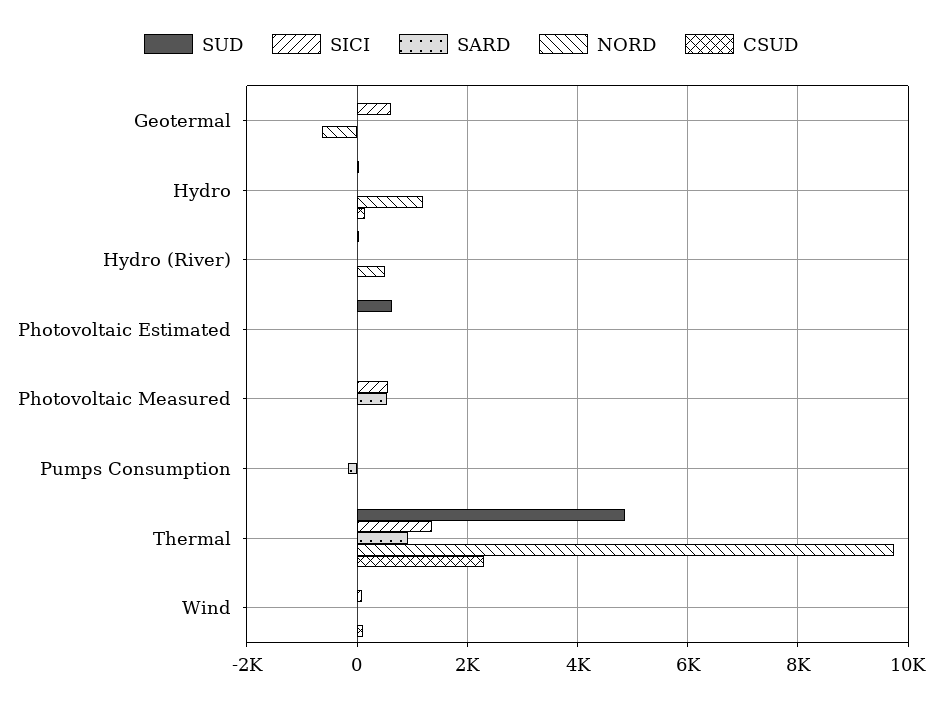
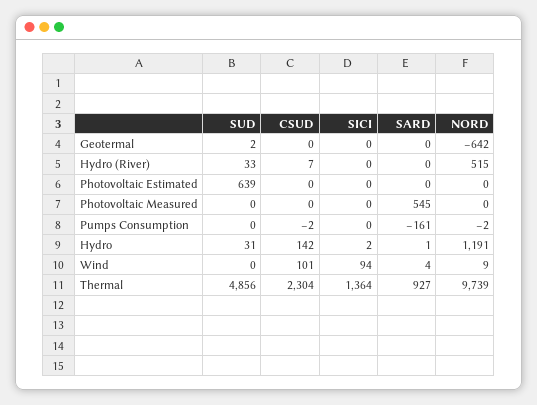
  {
    "SUD": {
      "Geotermal": 2,
      "Hydro": 31,
      "Hydro (River)": 33,
      "Photovoltaic Estimated": 639,
      "Photovoltaic Measured": 0,
      "Pumps Consumption": 0,
      "Thermal": 4856,
      "Wind": 0
    },
    "SICI": {
-     "Geotermal": 600,
+     "Geotermal": 0,
      "Hydro": 2,
      "Hydro (River)": 0,
      "Photovoltaic Estimated": 0,
-     "Photovoltaic Measured": 600,
+     "Photovoltaic Measured": 0,
      "Pumps Consumption": 0,
      "Thermal": 1364,
      "Wind": 94
    },
    "SARD": {
      "Geotermal": 0,
      "Hydro": 1,
      "Hydro (River)": 0,
      "Photovoltaic Estimated": 0,
      "Photovoltaic Measured": 545,
      "Pumps Consumption": -161,
      "Thermal": 927,
      "Wind": 4
    },
    "NORD": {
      "Geotermal": -642,
      "Hydro": 1191,
      "Hydro (River)": 515,
      "Photovoltaic Estimated": 0,
      "Photovoltaic Measured": 0,
      "Pumps Consumption": -2,
      "Thermal": 9739,
      "Wind": 9
    },
    "CSUD": {
      "Geotermal": 0,
      "Hydro": 142,
      "Hydro (River)": 7,
      "Photovoltaic Estimated": 0,
      "Photovoltaic Measured": 0,
      "Pumps Consumption": -2,
      "Thermal": 2304,
      "Wind": 101
    }
  }

